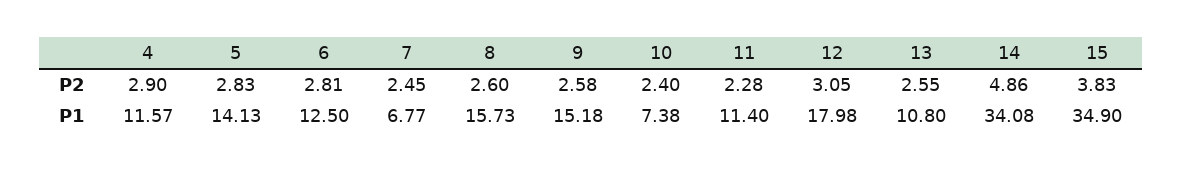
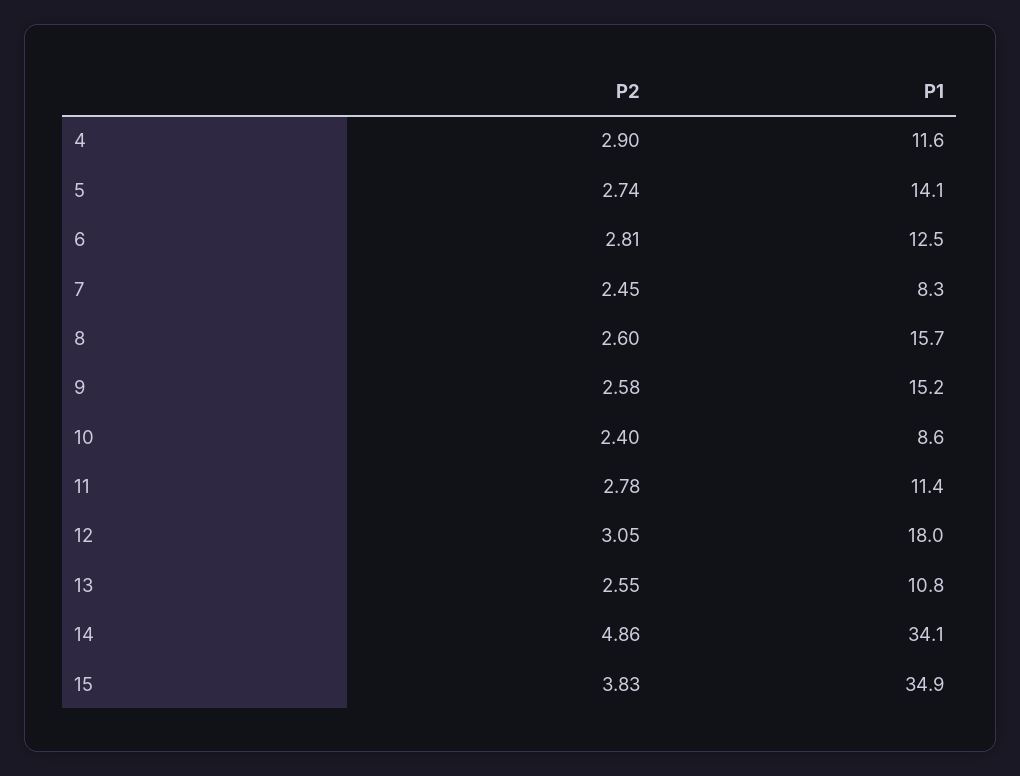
  {
    "4": {
      "P2": 2.9,
      "P1": 11.57
    },
    "5": {
-     "P2": 2.83,
+     "P2": 2.74,
      "P1": 14.13
    },
    "6": {
      "P2": 2.81,
      "P1": 12.5
    },
    "7": {
      "P2": 2.45,
-     "P1": 6.77
+     "P1": 8.3
    },
    "8": {
      "P2": 2.6,
      "P1": 15.73
    },
    "9": {
      "P2": 2.58,
      "P1": 15.18
    },
    "10": {
      "P2": 2.4,
-     "P1": 7.38
+     "P1": 8.6
    },
    "11": {
-     "P2": 2.28,
+     "P2": 2.78,
      "P1": 11.4
    },
    "12": {
      "P2": 3.05,
      "P1": 17.98
    },
    "13": {
      "P2": 2.55,
      "P1": 10.8
    },
    "14": {
      "P2": 4.86,
      "P1": 34.08
    },
    "15": {
      "P2": 3.83,
      "P1": 34.9
    }
  }

